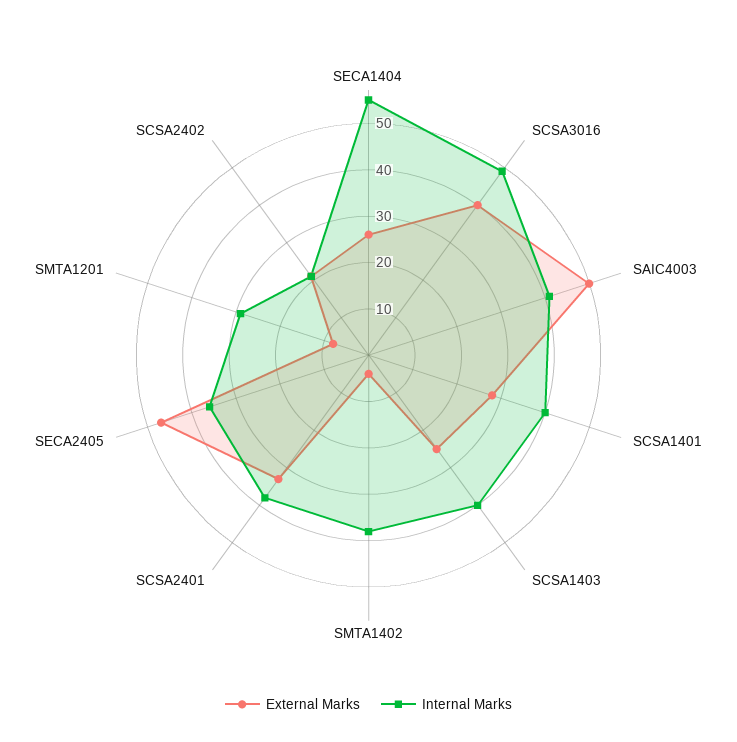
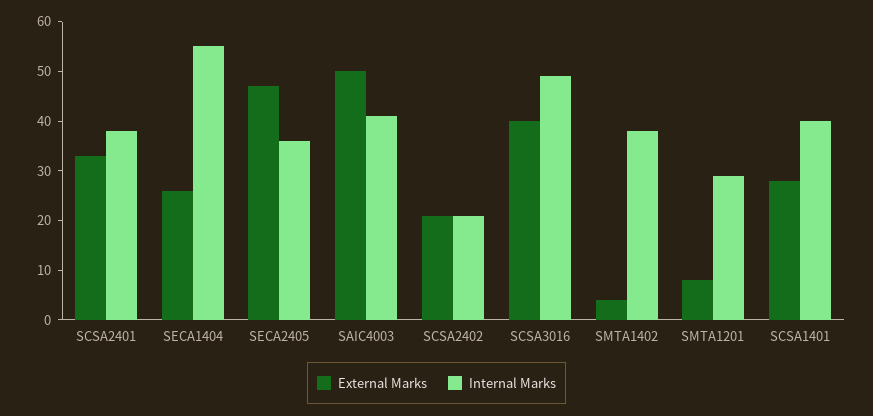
  {
    "External Marks": {
      "SECA1404": 25,
      "SCSA3016": 40,
      "SAIC4003": 50,
      "SCSA1401": 30,
-     "SCSA1403": 25,
      "SMTA1402": 5,
      "SCSA2401": 35,
      "SECA2405": 45,
      "SMTA1201": 10,
      "SCSA2402": 20
    },
    "Internal Marks": {
      "SECA1404": 55,
      "SCSA3016": 50,
      "SAIC4003": 40,
      "SCSA1401": 40,
-     "SCSA1403": 40,
      "SMTA1402": 40,
      "SCSA2401": 40,
      "SECA2405": 35,
      "SMTA1201": 30,
      "SCSA2402": 20
    }
  }

